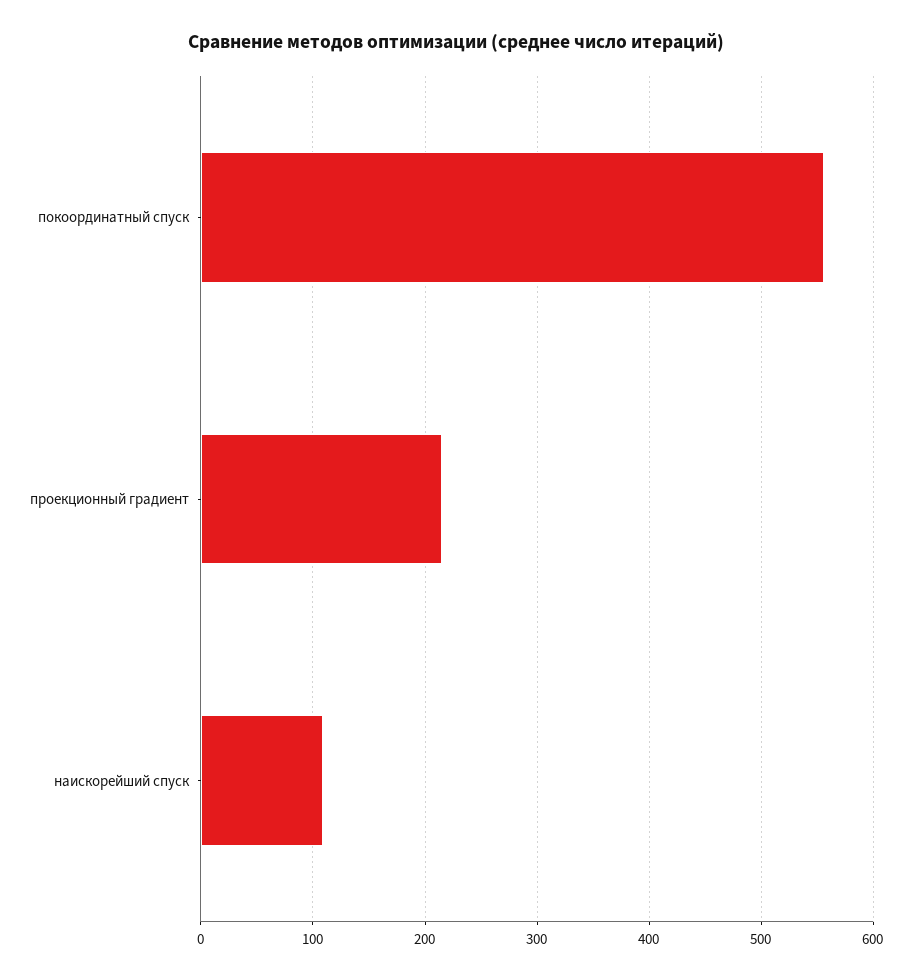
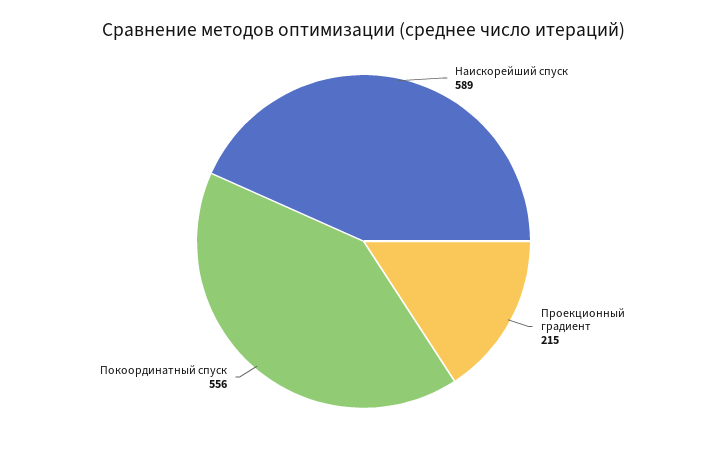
  {
    "покоординатный спуск": 556,
    "проекционный градиент": 215,
-   "наискорейший спуск": 110
+   "наискорейший спуск": 589
  }

